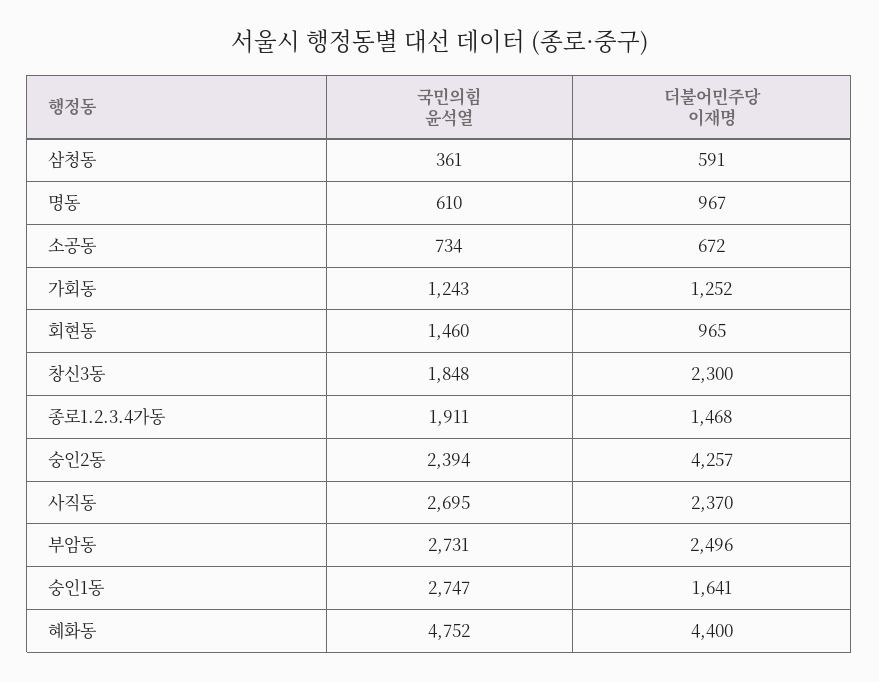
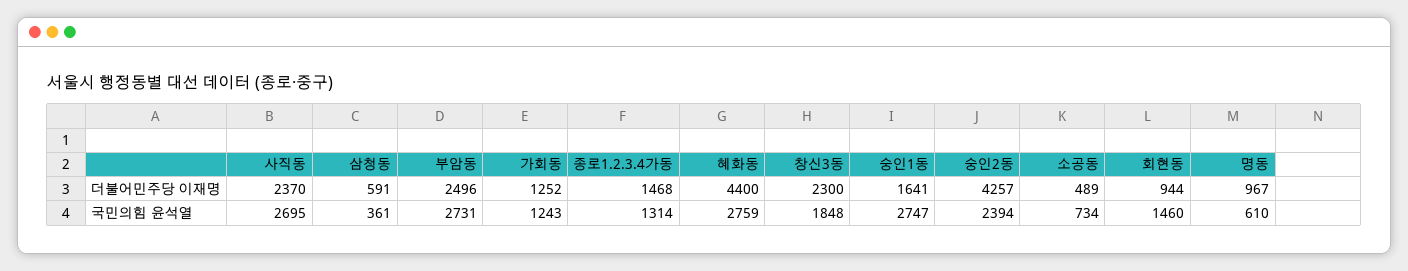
  {
    "국민의힘 윤석열": {
      "삼청동": 361,
      "명동": 610,
      "소공동": 734,
      "가회동": 1243,
      "회현동": 1460,
      "창신3동": 1848,
-     "종로1.2.3.4가동": 1911,
+     "종로1.2.3.4가동": 1314,
      "숭인2동": 2394,
      "사직동": 2695,
      "부암동": 2731,
      "숭인1동": 2747,
-     "혜화동": 4752
+     "혜화동": 2759
    },
    "더불어민주당 이재명": {
      "삼청동": 591,
      "명동": 967,
-     "소공동": 672,
+     "소공동": 489,
      "가회동": 1252,
-     "회현동": 965,
+     "회현동": 944,
      "창신3동": 2300,
      "종로1.2.3.4가동": 1468,
      "숭인2동": 4257,
      "사직동": 2370,
      "부암동": 2496,
      "숭인1동": 1641,
      "혜화동": 4400
    }
  }

